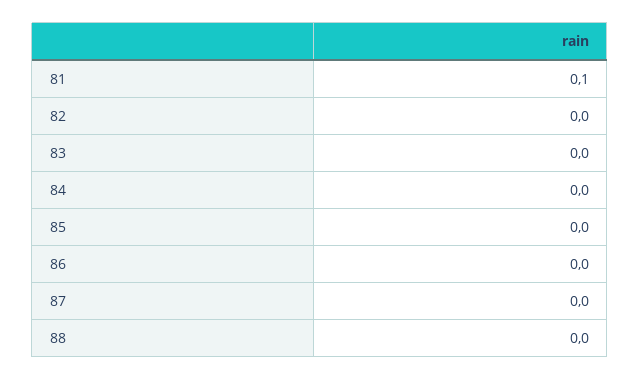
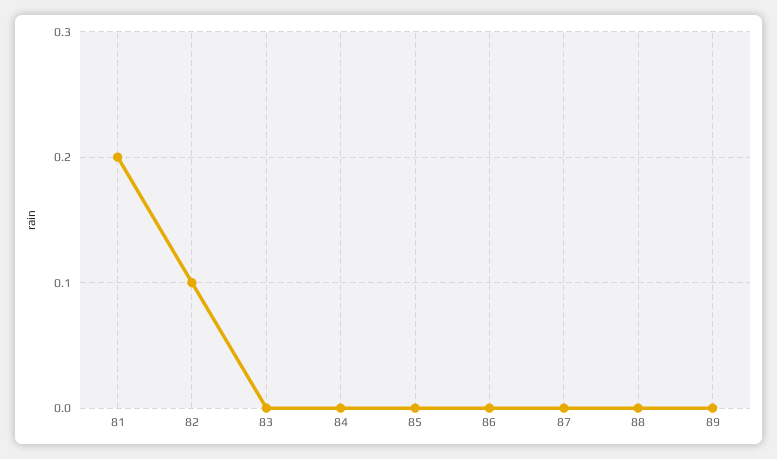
  {
-   "81": 0.1,
+   "81": 0.2,
-   "82": 0,
+   "82": 0.1,
    "83": 0,
    "84": 0,
    "85": 0,
    "86": 0,
    "87": 0,
-   "88": 0
+   "88": 0,
+   "89": 0
  }

